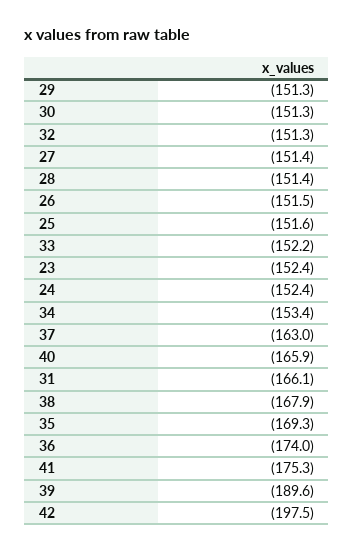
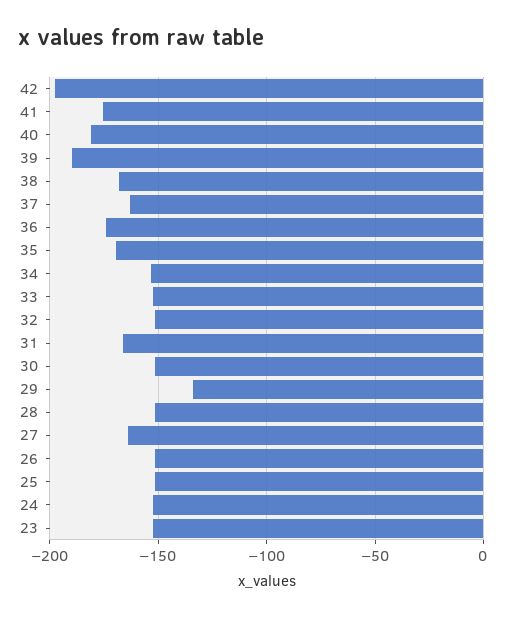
  {
-   "29": -151.3,
+   "29": -135,
    "30": -151.3,
    "32": -151.3,
-   "27": -151.4,
+   "27": -165,
    "28": -151.4,
    "26": -151.5,
    "25": -151.6,
    "33": -152.2,
    "23": -152.4,
    "24": -152.4,
    "34": -153.4,
    "37": -163,
-   "40": -165.9,
+   "40": -180,
    "31": -166.1,
    "38": -167.9,
    "35": -169.3,
    "36": -174,
    "41": -175.3,
    "39": -189.6,
    "42": -197.5
  }

